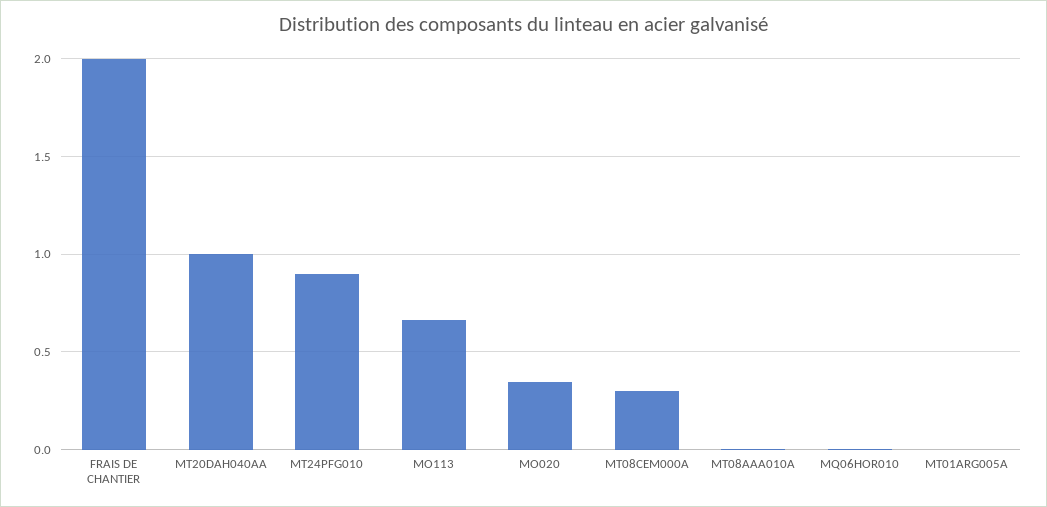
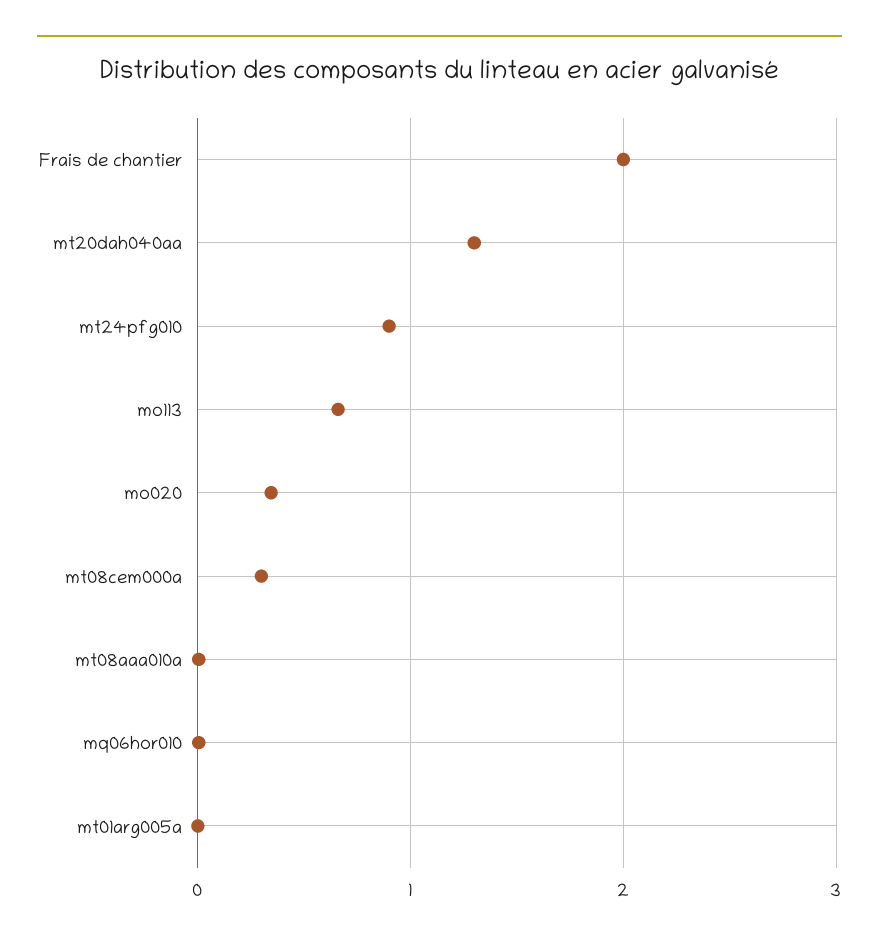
  {
    "FRAIS DE CHANTIER": 2,
-   "MT20DAH040AA": 1,
+   "MT20DAH040AA": 1.3,
    "MT24PFG010": 0.9,
    "MO113": 0.65,
    "MO020": 0.35,
    "MT08CEM000A": 0.3,
    "MT08AAA010A": 0,
    "MQ06HOR010": 0,
    "MT01ARG005A": 0
  }

